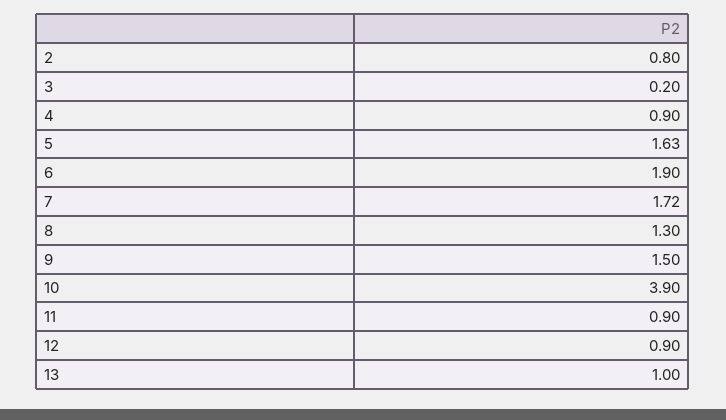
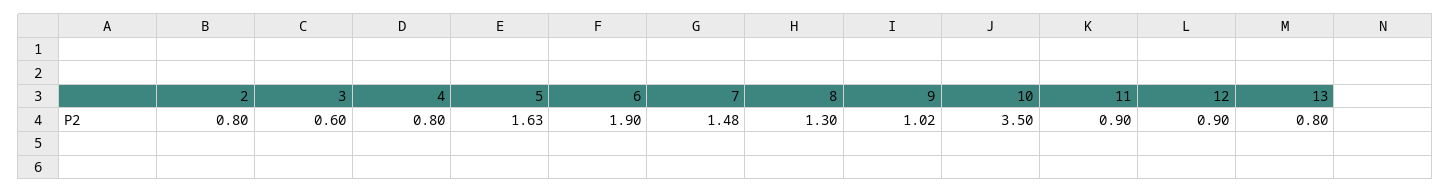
  {
    "2": 0.8,
-   "3": 0.2,
+   "3": 0.6,
-   "4": 0.9,
+   "4": 0.8,
    "5": 1.63,
    "6": 1.9,
-   "7": 1.72,
+   "7": 1.48,
    "8": 1.3,
-   "9": 1.5,
+   "9": 1.02,
-   "10": 3.9,
+   "10": 3.5,
    "11": 0.9,
    "12": 0.9,
-   "13": 1
+   "13": 0.8
  }

